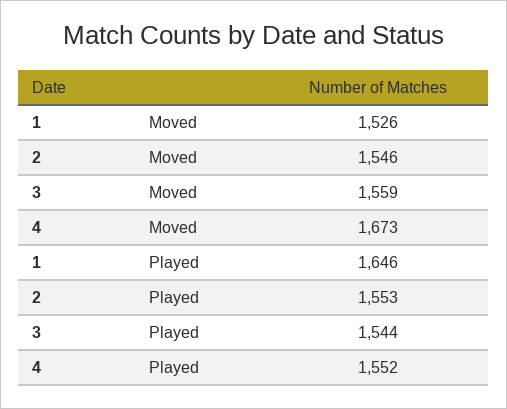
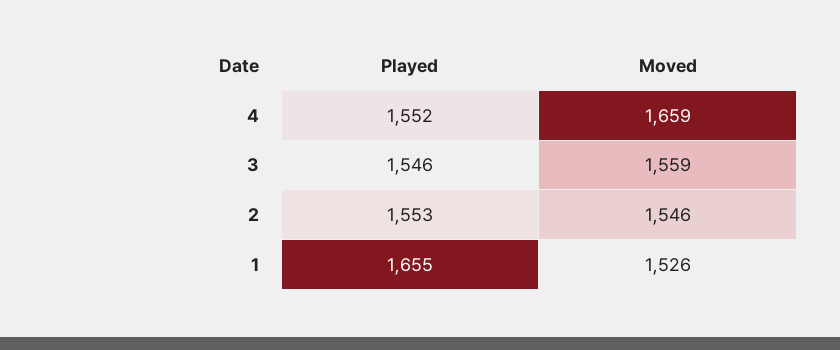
  {
    "1": {
      "Moved": 1526,
-     "Played": 1646
+     "Played": 1655
    },
    "2": {
      "Moved": 1546,
      "Played": 1553
    },
    "3": {
      "Moved": 1559,
-     "Played": 1544
+     "Played": 1546
    },
    "4": {
-     "Moved": 1673,
+     "Moved": 1659,
      "Played": 1552
    }
  }

